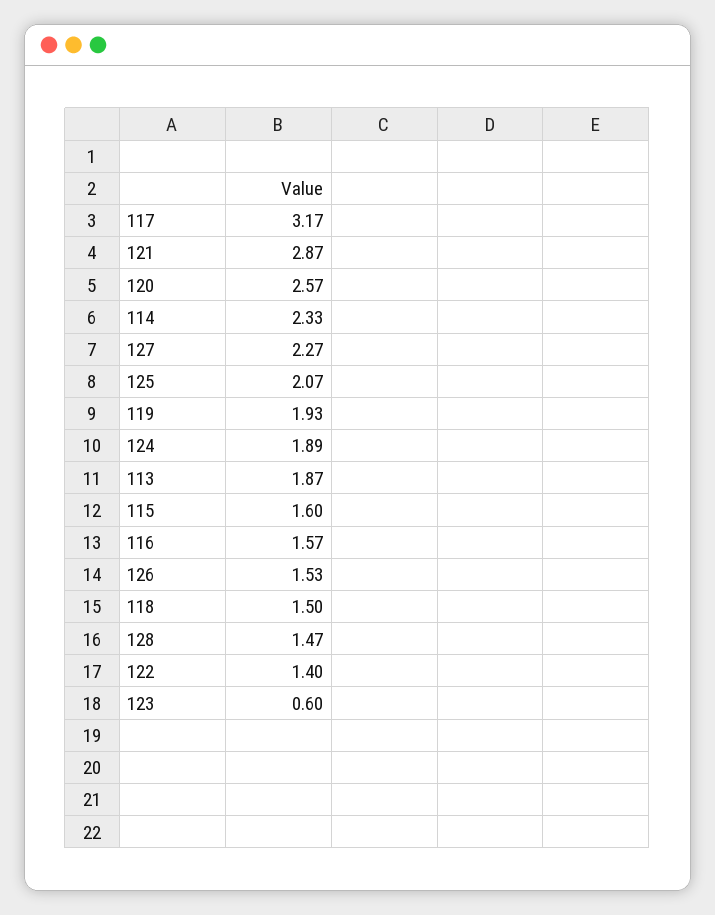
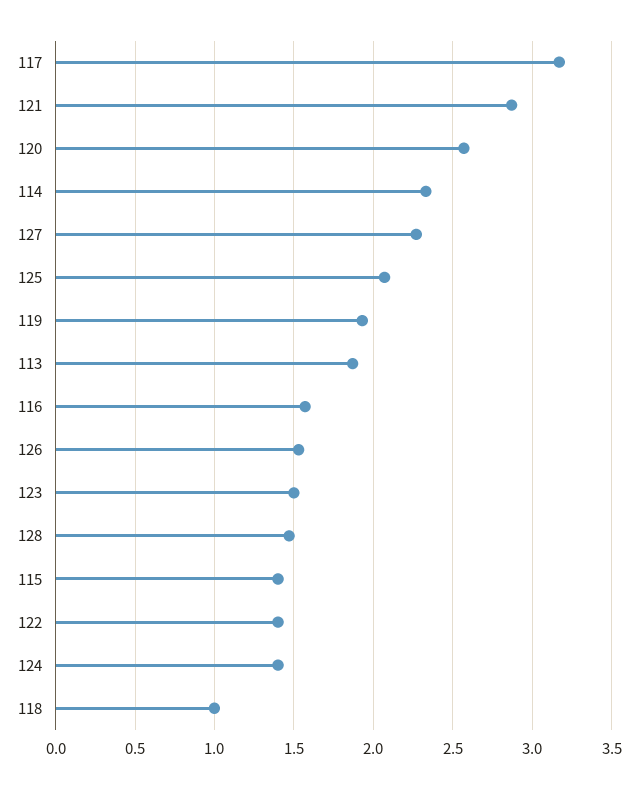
  {
    "117": 3.17,
    "121": 2.87,
    "120": 2.57,
    "114": 2.33,
    "127": 2.27,
    "125": 2.07,
    "119": 1.93,
-   "124": 1.89,
+   "124": 1.4,
    "113": 1.87,
-   "115": 1.6,
+   "115": 1.4,
    "116": 1.57,
    "126": 1.53,
-   "118": 1.5,
+   "118": 1,
    "128": 1.47,
    "122": 1.4,
-   "123": 0.6
+   "123": 1.5
  }

